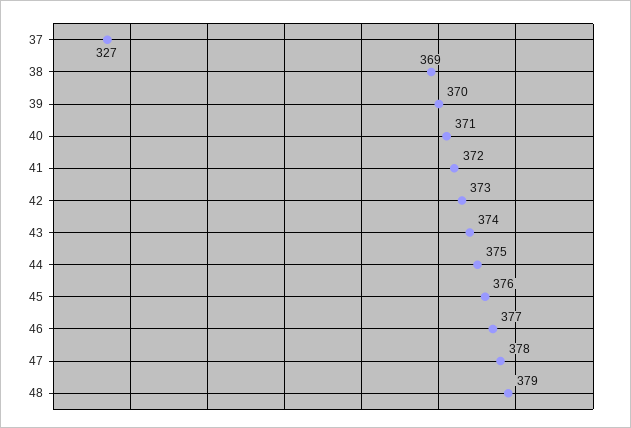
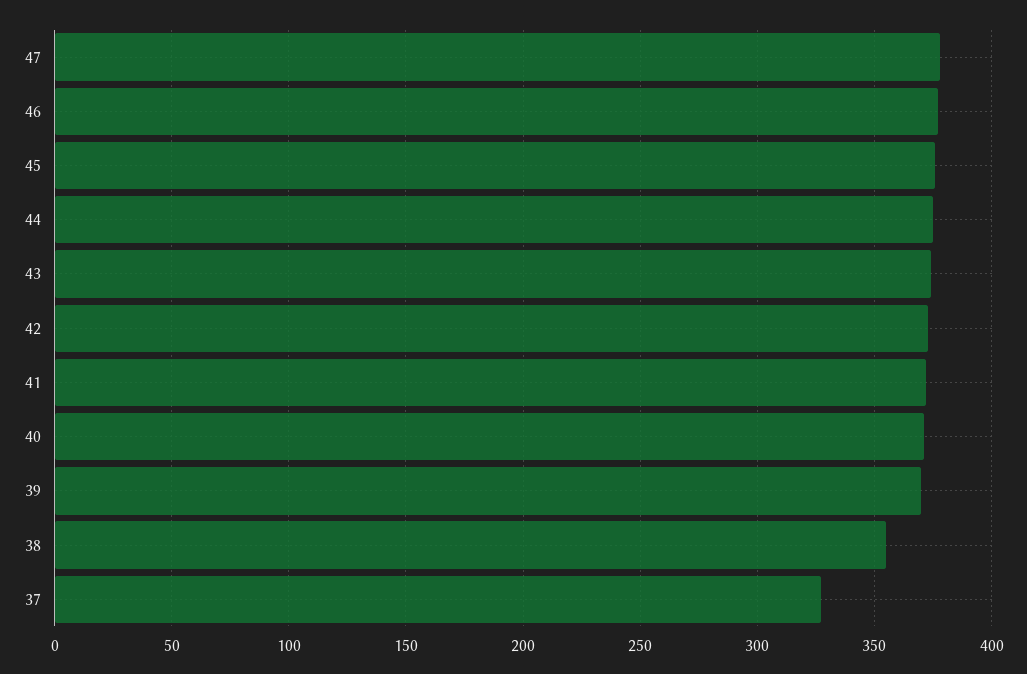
  {
    "37": 327,
-   "38": 369,
+   "38": 355,
    "39": 370,
    "40": 371,
    "41": 372,
    "42": 373,
    "43": 374,
    "44": 375,
    "45": 376,
    "46": 377,
-   "47": 378,
+   "47": 378
-   "48": 379
  }

